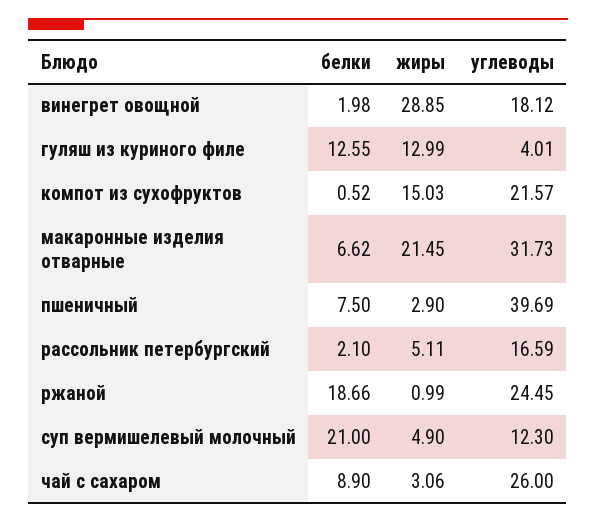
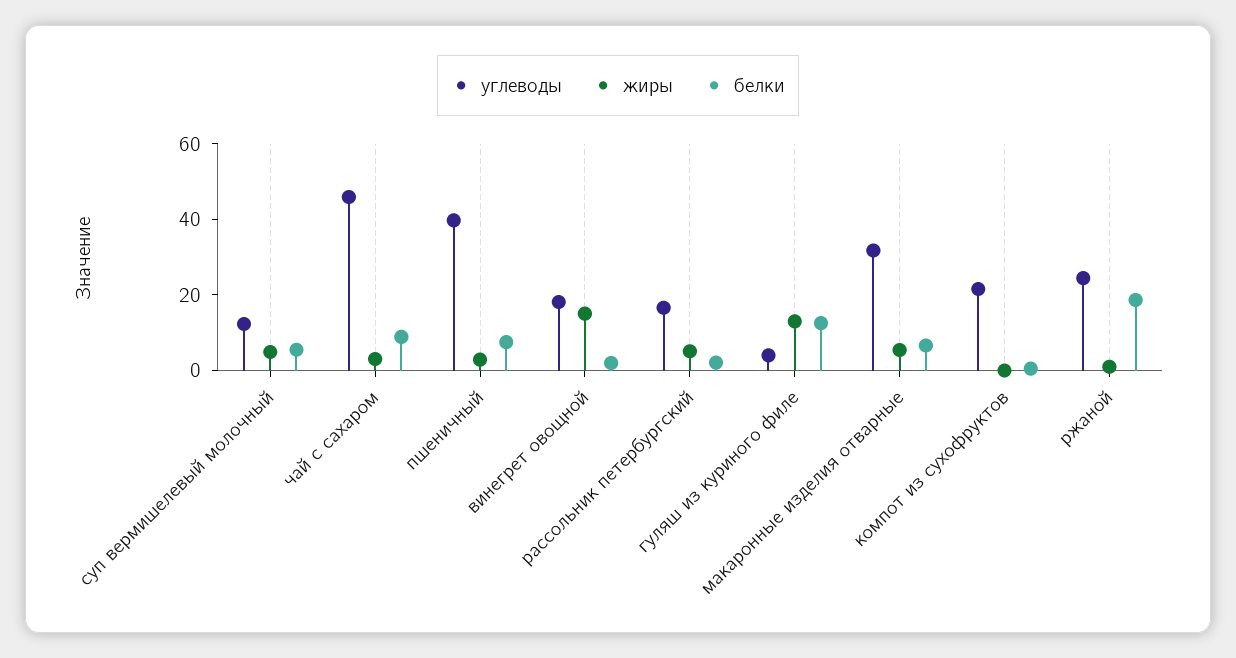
  {
    "белки": {
      "винегрет овощной": 1.98,
      "гуляш из куриного филе": 12.55,
      "компот из сухофруктов": 0.52,
      "макаронные изделия отварные": 6.62,
      "пшеничный": 7.5,
      "рассольник петербургский": 2.1,
      "ржаной": 18.66,
-     "суп вермишелевый молочный": 21,
+     "суп вермишелевый молочный": 5,
      "чай с сахаром": 8.9
    },
    "жиры": {
-     "винегрет овощной": 28.85,
+     "винегрет овощной": 15,
      "гуляш из куриного филе": 12.99,
-     "компот из сухофруктов": 15.03,
+     "компот из сухофруктов": 0,
-     "макаронные изделия отварные": 21.45,
+     "макаронные изделия отварные": 5,
      "пшеничный": 2.9,
      "рассольник петербургский": 5.11,
      "ржаной": 0.99,
      "суп вермишелевый молочный": 4.9,
      "чай с сахаром": 3.06
    },
    "углеводы": {
      "винегрет овощной": 18.12,
      "гуляш из куриного филе": 4.01,
      "компот из сухофруктов": 21.57,
      "макаронные изделия отварные": 31.73,
      "пшеничный": 39.69,
      "рассольник петербургский": 16.59,
      "ржаной": 24.45,
      "суп вермишелевый молочный": 12.3,
-     "чай с сахаром": 26
+     "чай с сахаром": 45
    }
  }

